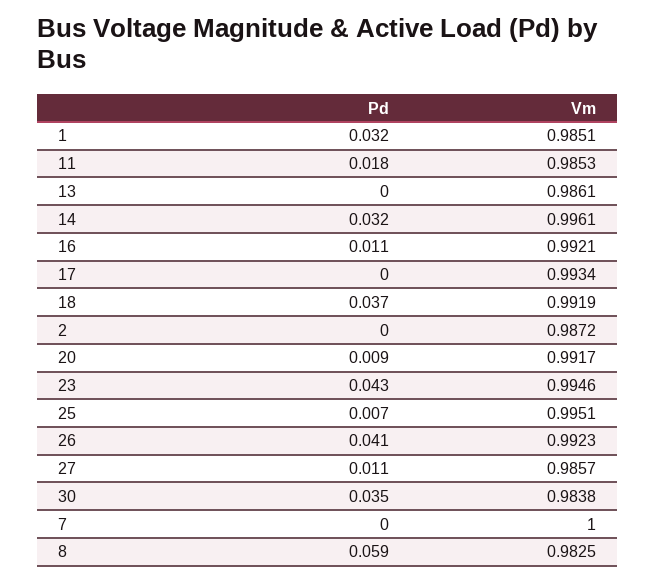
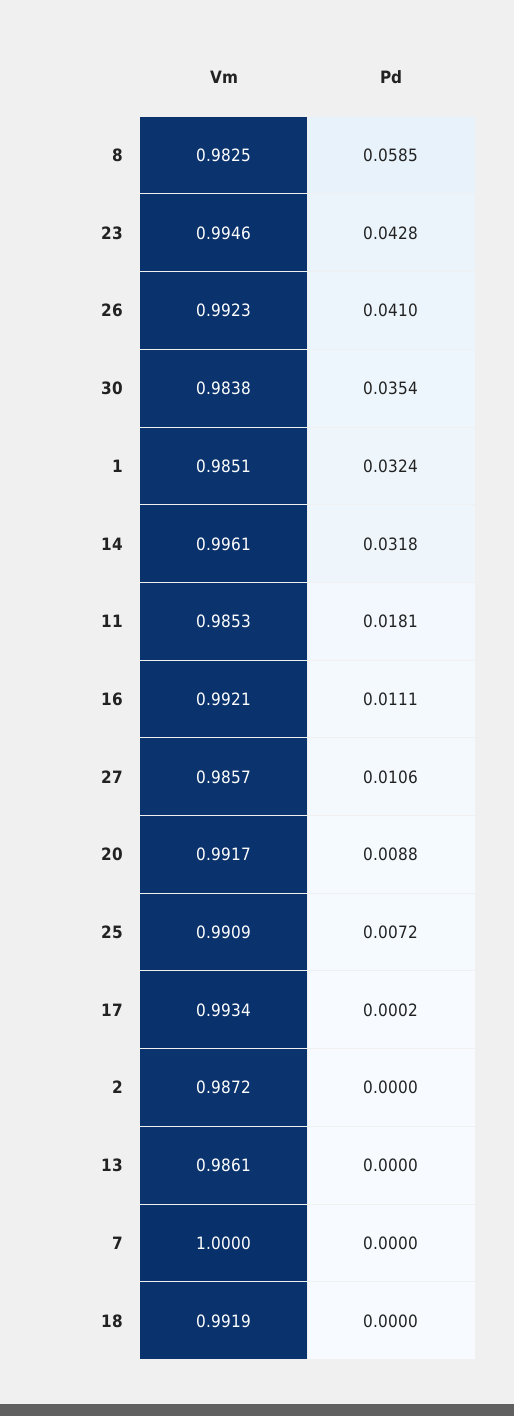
  {
    "Pd": {
      "1": 0.0324,
      "11": 0.0181,
      "13": 0,
      "14": 0.0318,
      "16": 0.0111,
      "17": 0.0002,
-     "18": 0.037,
+     "18": 0,
      "2": 0,
      "20": 0.0088,
      "23": 0.0428,
      "25": 0.0072,
      "26": 0.041,
      "27": 0.0106,
      "30": 0.0354,
      "7": 0,
      "8": 0.0585
    },
    "Vm": {
      "1": 0.9851,
      "11": 0.9853,
      "13": 0.9861,
      "14": 0.9961,
      "16": 0.9921,
      "17": 0.9934,
      "18": 0.9919,
      "2": 0.9872,
      "20": 0.9917,
      "23": 0.9946,
-     "25": 0.9951,
+     "25": 0.9909,
      "26": 0.9923,
      "27": 0.9857,
      "30": 0.9838,
      "7": 1,
      "8": 0.9825
    }
  }

